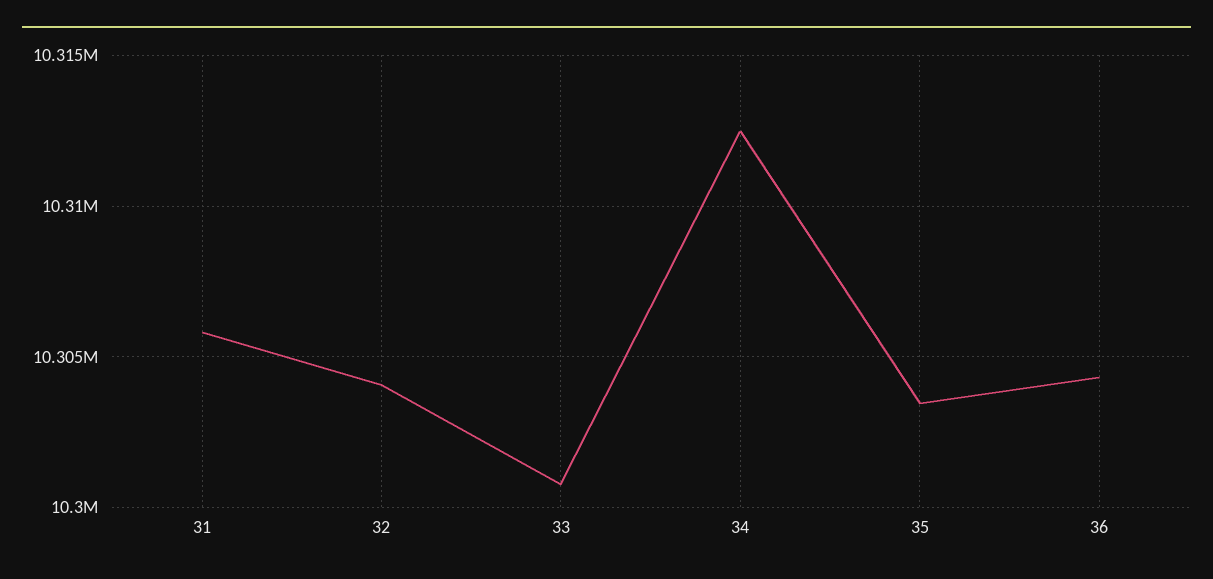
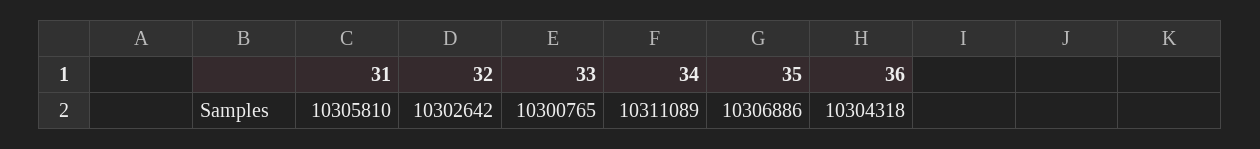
  {
    "31": 10305810,
-   "32": 10304000,
+   "32": 10302642,
    "33": 10300765,
-   "34": 10312500,
+   "34": 10311089,
-   "35": 10303500,
+   "35": 10306886,
    "36": 10304318
  }

